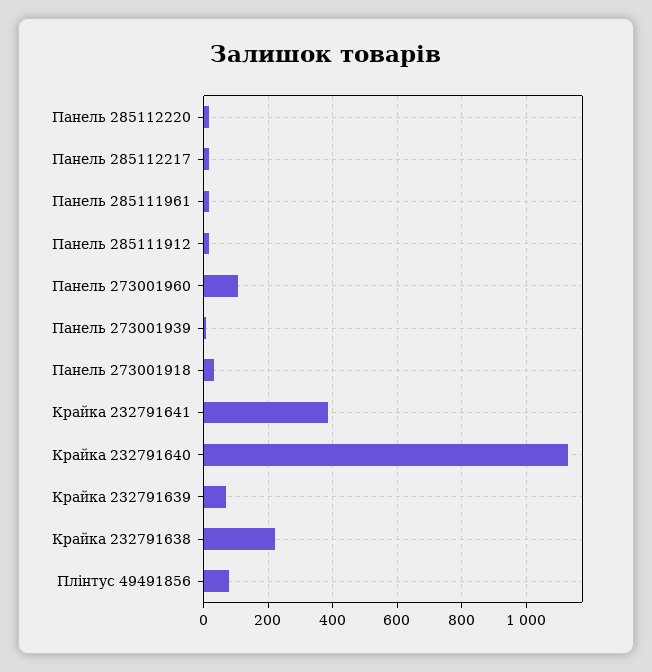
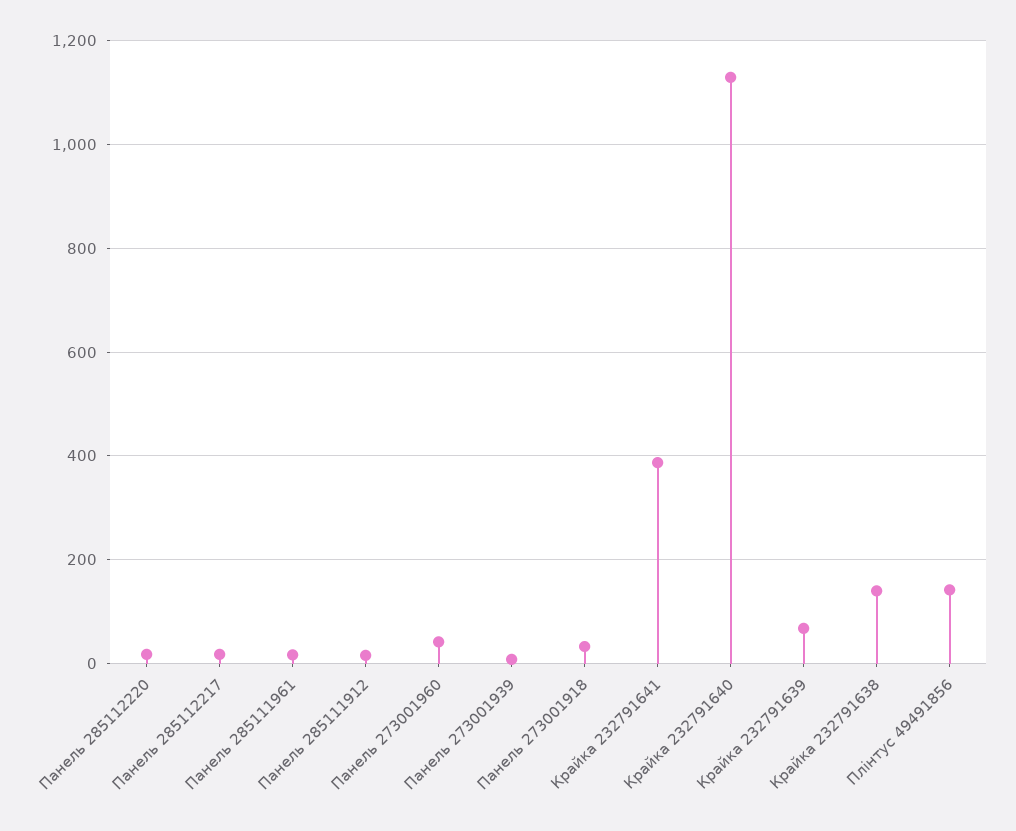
  {
    "Панель 285112220": 20,
    "Панель 285112217": 20,
    "Панель 285111961": 20,
    "Панель 285111912": 20,
-   "Панель 273001960": 100,
+   "Панель 273001960": 40,
    "Панель 273001939": 0,
    "Панель 273001918": 40,
    "Крайка 232791641": 380,
    "Крайка 232791640": 1120,
    "Крайка 232791639": 60,
-   "Крайка 232791638": 220,
+   "Крайка 232791638": 140,
-   "Плінтус 49491856": 80
+   "Плінтус 49491856": 140
  }

